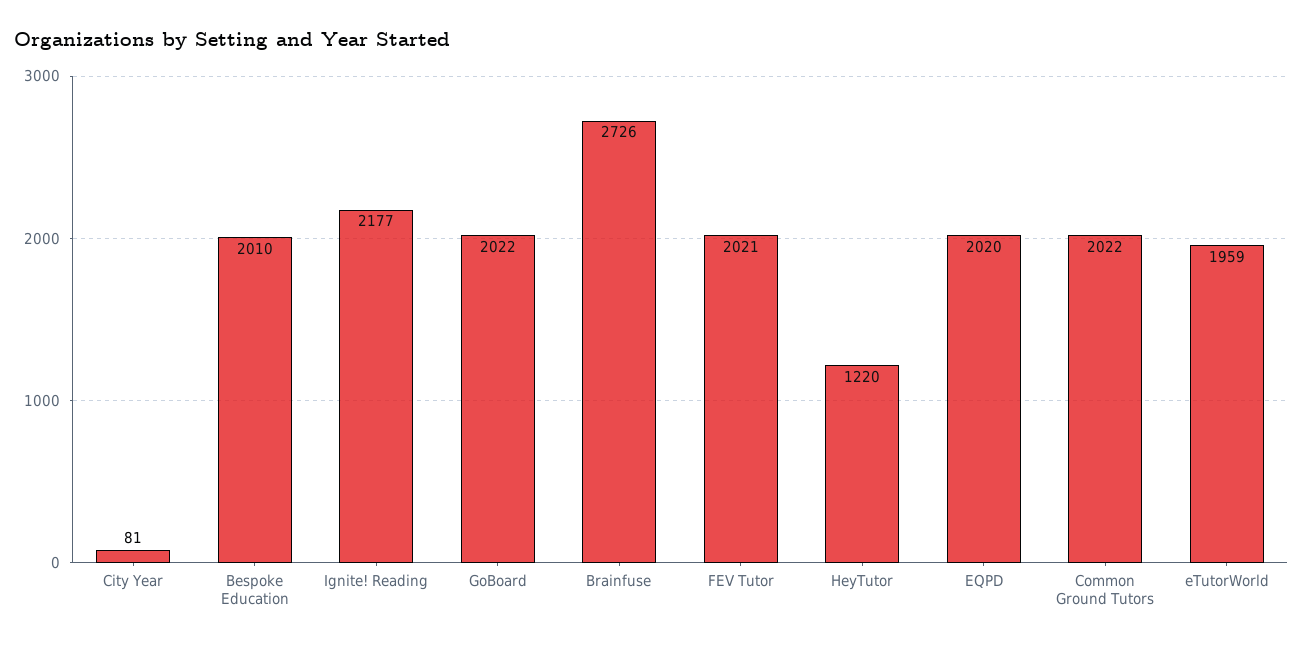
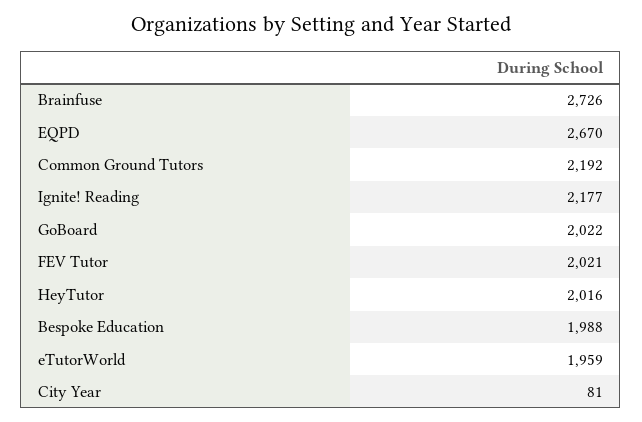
  {
    "City Year": 81,
-   "Bespoke Education": 2010,
+   "Bespoke Education": 1988,
    "Ignite! Reading": 2177,
    "GoBoard": 2022,
    "Brainfuse": 2726,
    "FEV Tutor": 2021,
-   "HeyTutor": 1220,
+   "HeyTutor": 2016,
-   "EQPD": 2020,
+   "EQPD": 2670,
-   "Common Ground Tutors": 2022,
+   "Common Ground Tutors": 2192,
    "eTutorWorld": 1959
  }

